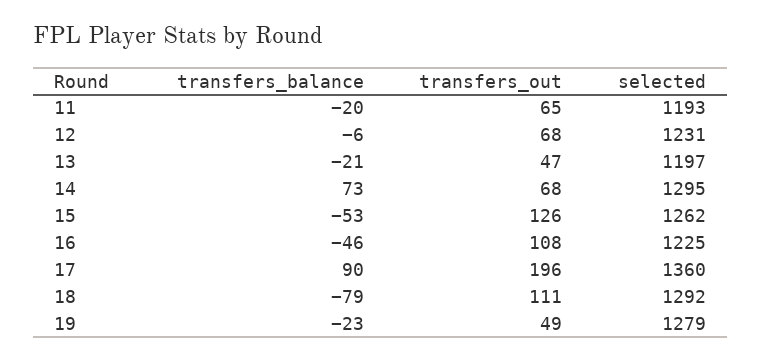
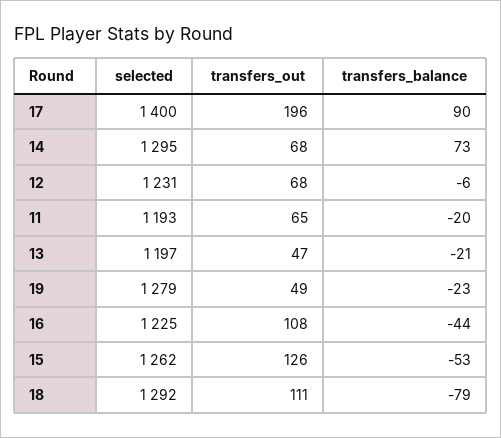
  {
    "transfers_balance": {
      "11": -20,
      "12": -6,
      "13": -21,
      "14": 73,
      "15": -53,
-     "16": -46,
+     "16": -44,
      "17": 90,
      "18": -79,
      "19": -23
    },
    "transfers_out": {
      "11": 65,
      "12": 68,
      "13": 47,
      "14": 68,
      "15": 126,
      "16": 108,
      "17": 196,
      "18": 111,
      "19": 49
    },
    "selected": {
      "11": 1193,
      "12": 1231,
      "13": 1197,
      "14": 1295,
      "15": 1262,
      "16": 1225,
-     "17": 1360,
+     "17": 1400,
      "18": 1292,
      "19": 1279
    }
  }

